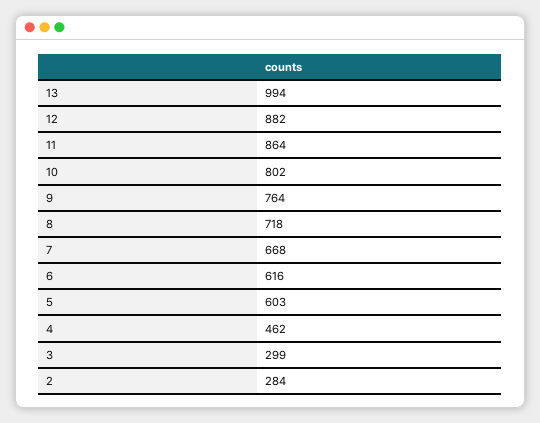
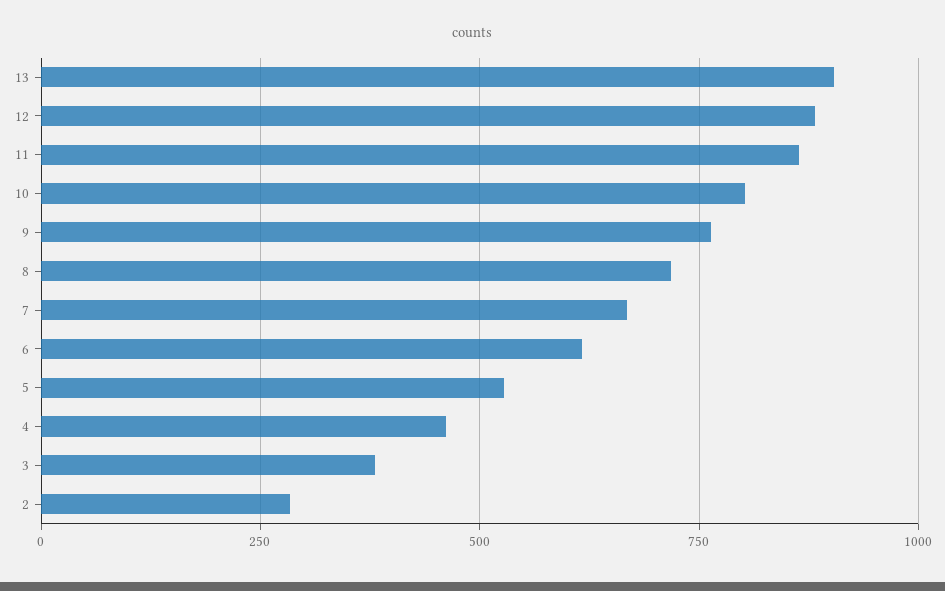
  {
-   "13": 994,
+   "13": 900,
    "12": 882,
    "11": 864,
    "10": 802,
    "9": 764,
    "8": 718,
    "7": 668,
    "6": 616,
-   "5": 603,
+   "5": 525,
    "4": 462,
-   "3": 299,
+   "3": 375,
    "2": 284
  }

